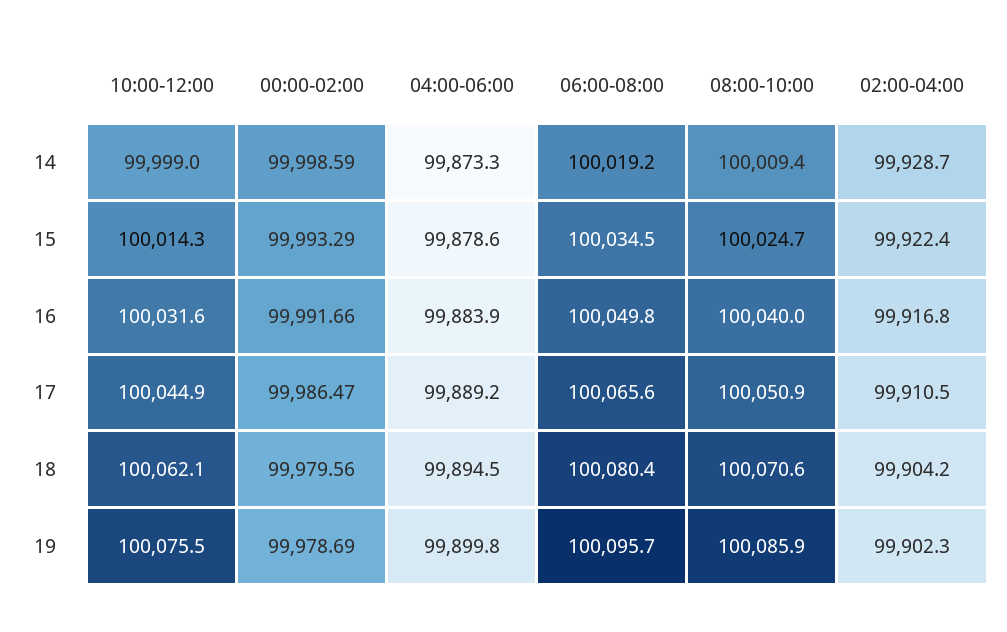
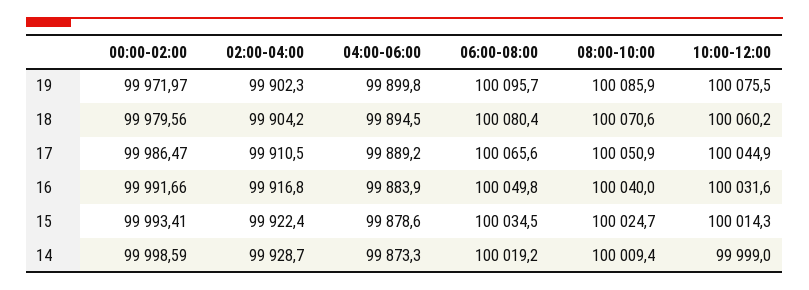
  {
    "10:00-12:00": {
      "14": 99999,
      "15": 100014.3,
      "16": 100031.6,
      "17": 100044.9,
-     "18": 100062.1,
+     "18": 100060.2,
      "19": 100075.5
    },
    "00:00-02:00": {
      "14": 99998.59,
-     "15": 99993.29,
+     "15": 99993.41,
      "16": 99991.66,
      "17": 99986.47,
      "18": 99979.56,
-     "19": 99978.69
+     "19": 99971.97
    },
    "04:00-06:00": {
      "14": 99873.3,
      "15": 99878.6,
      "16": 99883.9,
      "17": 99889.2,
      "18": 99894.5,
      "19": 99899.8
    },
    "06:00-08:00": {
      "14": 100019.2,
      "15": 100034.5,
      "16": 100049.8,
      "17": 100065.6,
      "18": 100080.4,
      "19": 100095.7
    },
    "08:00-10:00": {
      "14": 100009.4,
      "15": 100024.7,
      "16": 100040,
      "17": 100050.9,
      "18": 100070.6,
      "19": 100085.9
    },
    "02:00-04:00": {
      "14": 99928.7,
      "15": 99922.4,
      "16": 99916.8,
      "17": 99910.5,
      "18": 99904.2,
      "19": 99902.3
    }
  }

